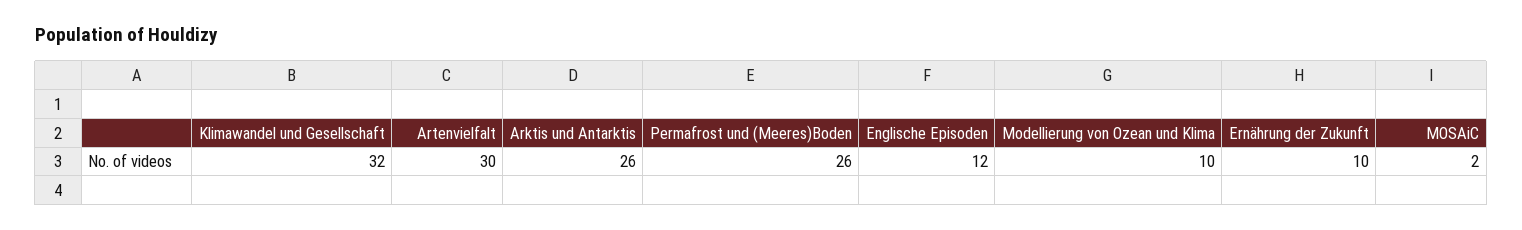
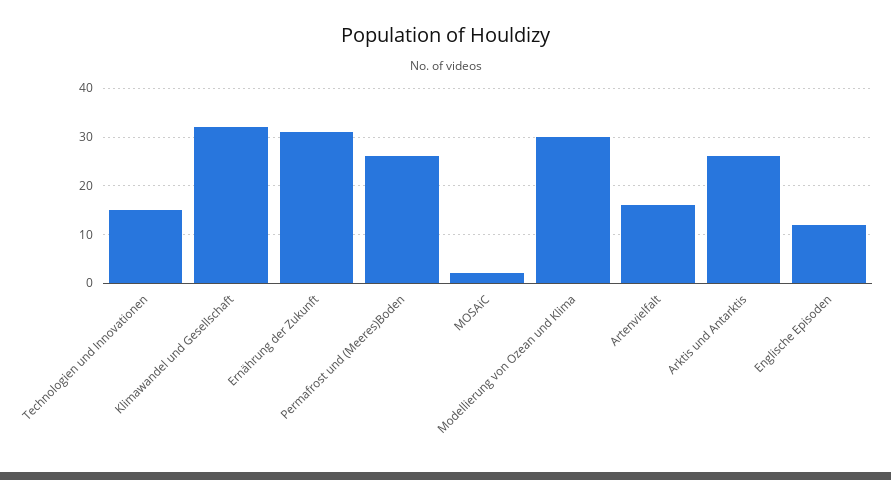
  {
    "Klimawandel und Gesellschaft": 32,
-   "Artenvielfalt": 30,
+   "Artenvielfalt": 15,
    "Arktis und Antarktis": 26,
    "Permafrost und (Meeres)Boden": 26,
    "Englische Episoden": 12,
-   "Modellierung von Ozean und Klima": 10,
+   "Modellierung von Ozean und Klima": 30,
-   "Ernährung der Zukunft": 10,
+   "Ernährung der Zukunft": 30,
-   "MOSAiC": 2
+   "MOSAiC": 2,
+   "Technologien und Innovationen": 15
  }

